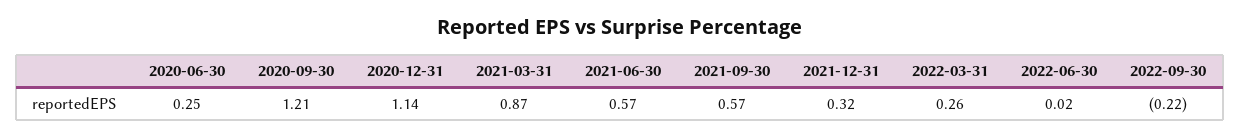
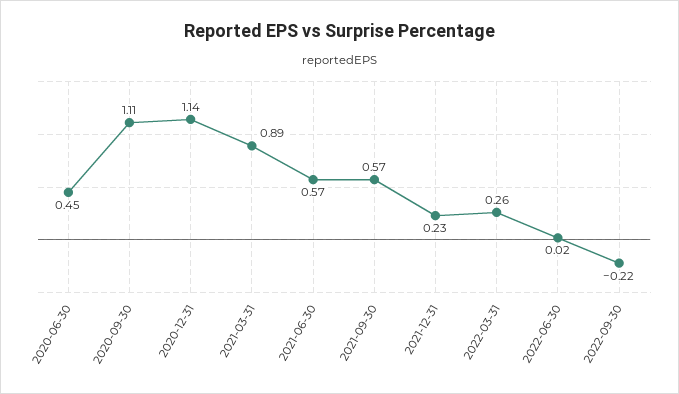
  {
-   "2020-06-30": 0.25,
+   "2020-06-30": 0.45,
-   "2020-09-30": 1.21,
+   "2020-09-30": 1.11,
    "2020-12-31": 1.14,
-   "2021-03-31": 0.87,
+   "2021-03-31": 0.89,
    "2021-06-30": 0.57,
    "2021-09-30": 0.57,
-   "2021-12-31": 0.32,
+   "2021-12-31": 0.23,
    "2022-03-31": 0.26,
    "2022-06-30": 0.02,
    "2022-09-30": -0.22
  }

